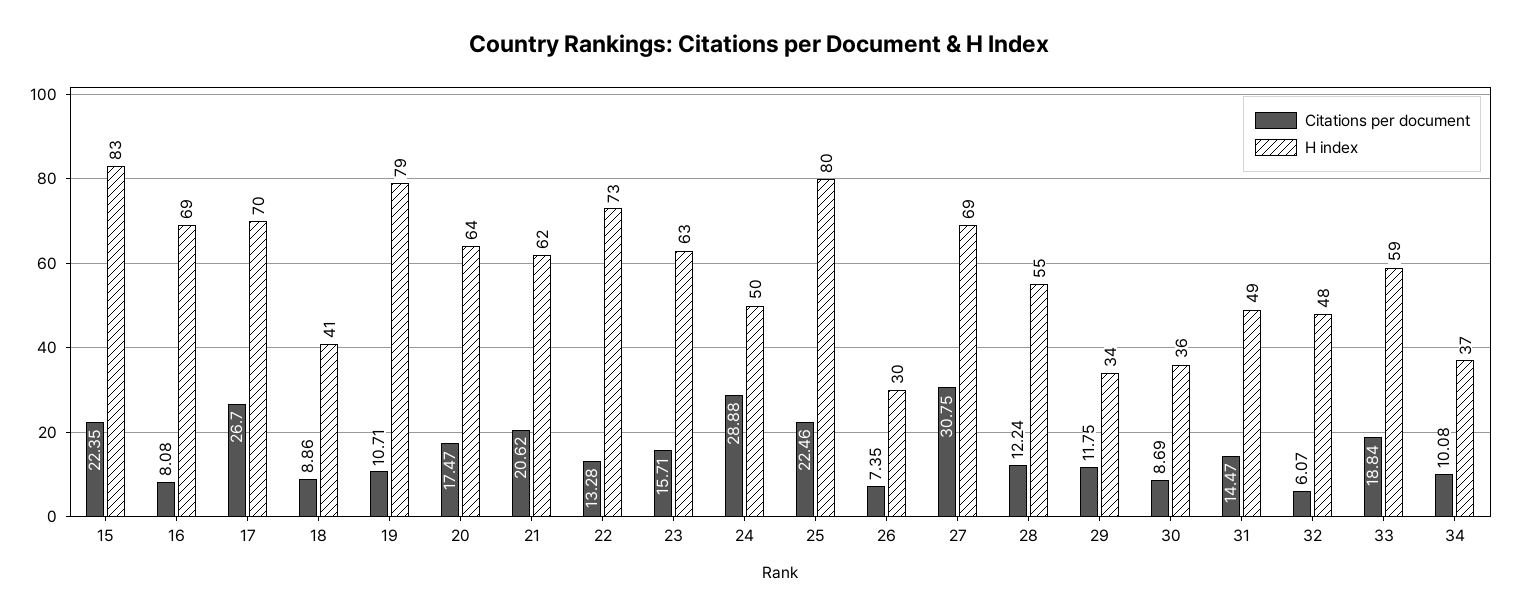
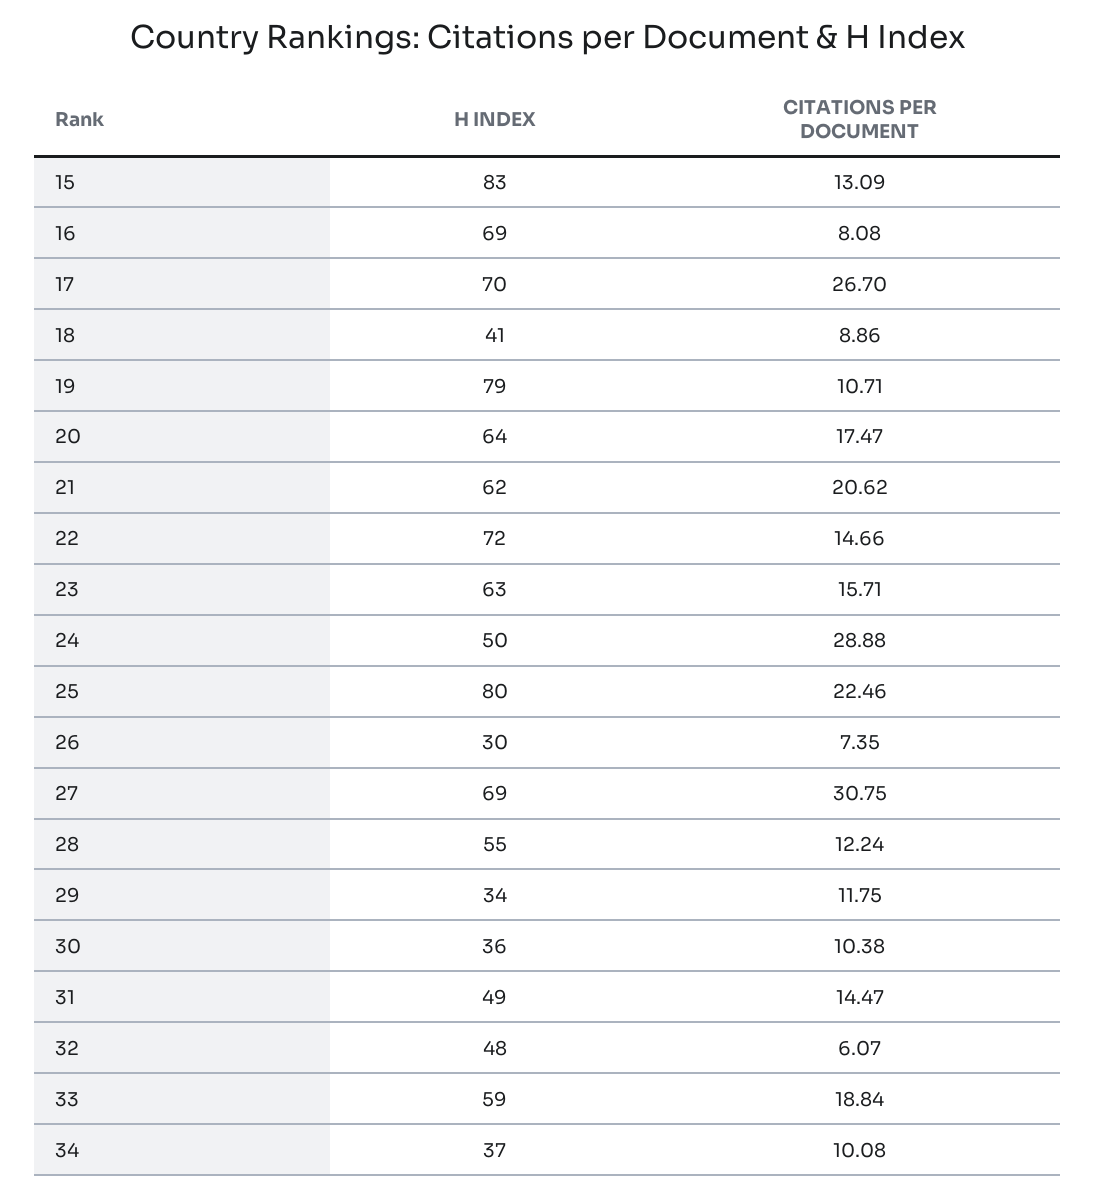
  {
    "Citations per document": {
-     "15": 22.35,
+     "15": 13.09,
      "16": 8.08,
      "17": 26.7,
      "18": 8.86,
      "19": 10.71,
      "20": 17.47,
      "21": 20.62,
-     "22": 13.28,
+     "22": 14.66,
      "23": 15.71,
      "24": 28.88,
      "25": 22.46,
      "26": 7.35,
      "27": 30.75,
      "28": 12.24,
      "29": 11.75,
-     "30": 8.69,
+     "30": 10.38,
      "31": 14.47,
      "32": 6.07,
      "33": 18.84,
      "34": 10.08
    },
    "H index": {
      "15": 83,
      "16": 69,
      "17": 70,
      "18": 41,
      "19": 79,
      "20": 64,
      "21": 62,
-     "22": 73,
+     "22": 72,
      "23": 63,
      "24": 50,
      "25": 80,
      "26": 30,
      "27": 69,
      "28": 55,
      "29": 34,
      "30": 36,
      "31": 49,
      "32": 48,
      "33": 59,
      "34": 37
    }
  }

